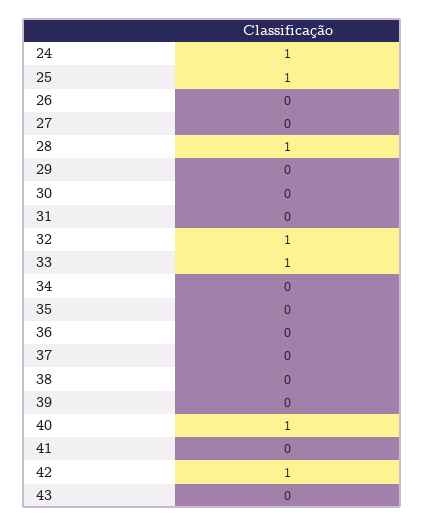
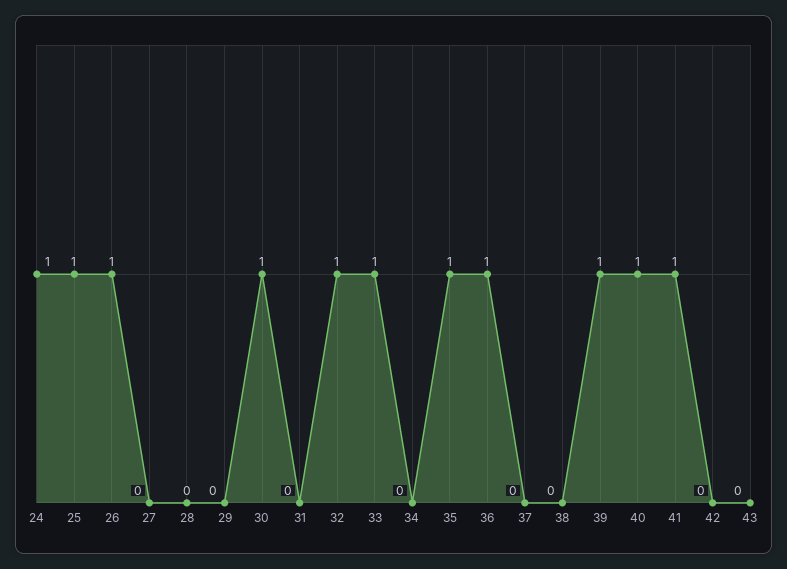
  {
    "24": 1,
    "25": 1,
-   "26": 0,
+   "26": 1,
    "27": 0,
-   "28": 1,
+   "28": 0,
    "29": 0,
-   "30": 0,
+   "30": 1,
    "31": 0,
    "32": 1,
    "33": 1,
    "34": 0,
-   "35": 0,
+   "35": 1,
-   "36": 0,
+   "36": 1,
    "37": 0,
    "38": 0,
-   "39": 0,
+   "39": 1,
    "40": 1,
-   "41": 0,
+   "41": 1,
-   "42": 1,
+   "42": 0,
    "43": 0
  }

